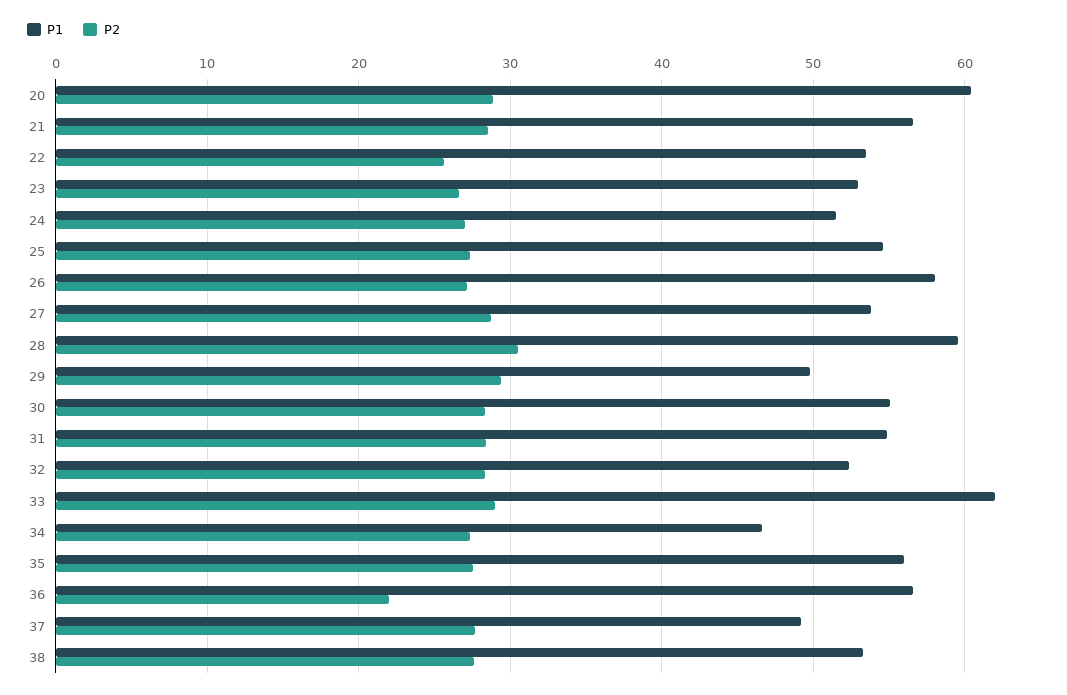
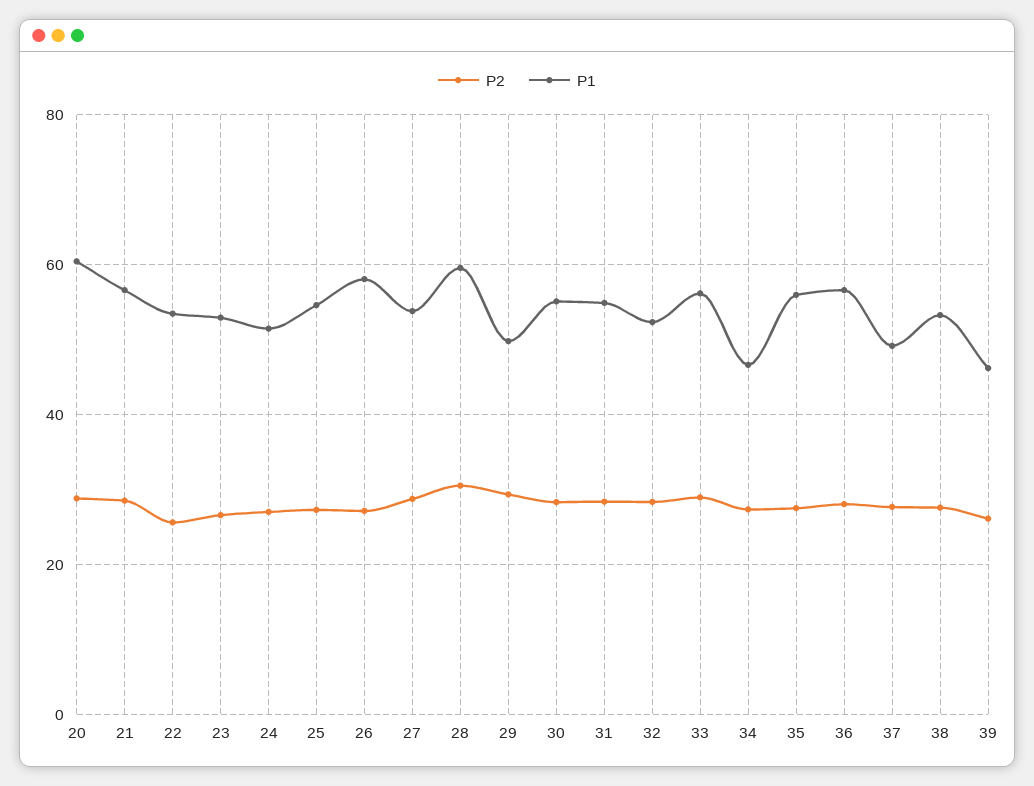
  {
    "P1": {
      "20": 60,
      "21": 57,
      "22": 53,
      "23": 53,
      "24": 51,
      "25": 55,
      "26": 58,
      "27": 54,
      "28": 60,
      "29": 50,
      "30": 55,
      "31": 55,
      "32": 52,
-     "33": 62,
+     "33": 56,
      "34": 47,
      "35": 56,
      "36": 57,
      "37": 49,
-     "38": 53
+     "38": 53,
+     "39": 46
    },
    "P2": {
      "20": 29,
      "21": 29,
      "22": 26,
      "23": 27,
      "24": 27,
      "25": 27,
      "26": 27,
      "27": 29,
      "28": 31,
      "29": 29,
      "30": 28,
      "31": 28,
      "32": 28,
      "33": 29,
      "34": 27,
      "35": 28,
-     "36": 22,
+     "36": 28,
      "37": 28,
-     "38": 28
+     "38": 28,
+     "39": 26
    }
  }

